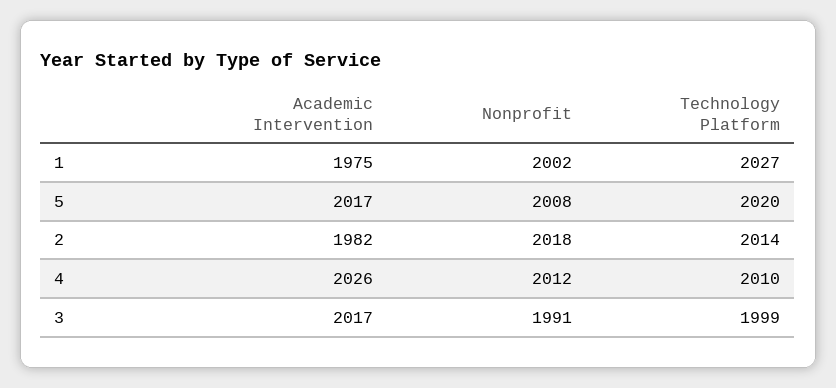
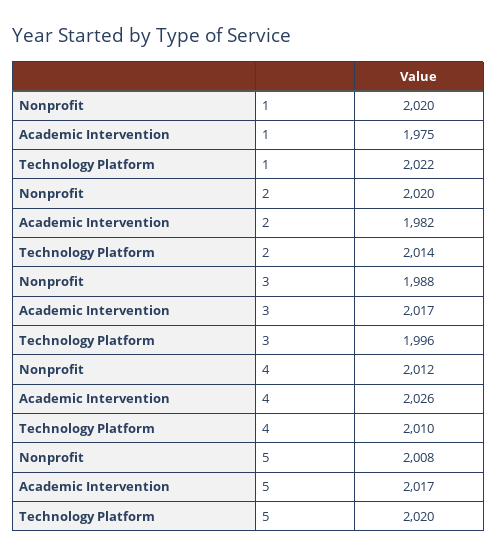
  {
    "Academic Intervention": {
      "1": 1975,
      "5": 2017,
      "2": 1982,
      "4": 2026,
      "3": 2017
    },
    "Nonprofit": {
-     "1": 2002,
+     "1": 2020,
      "5": 2008,
-     "2": 2018,
+     "2": 2020,
      "4": 2012,
-     "3": 1991
+     "3": 1988
    },
    "Technology Platform": {
-     "1": 2027,
+     "1": 2022,
      "5": 2020,
      "2": 2014,
      "4": 2010,
-     "3": 1999
+     "3": 1996
    }
  }

